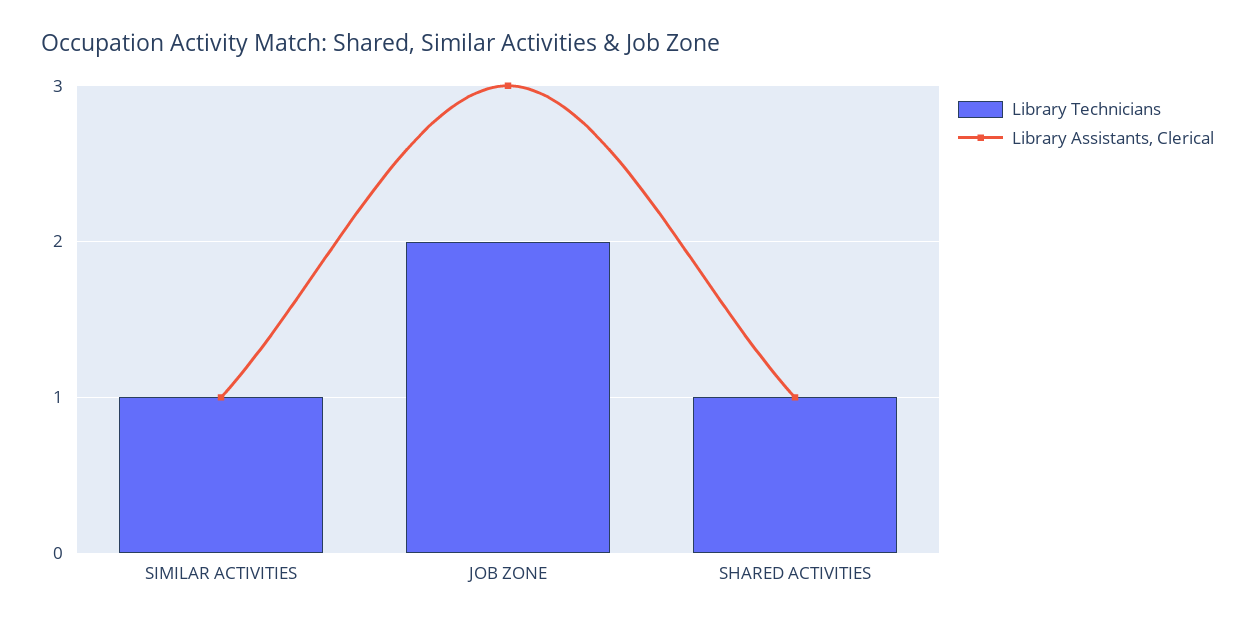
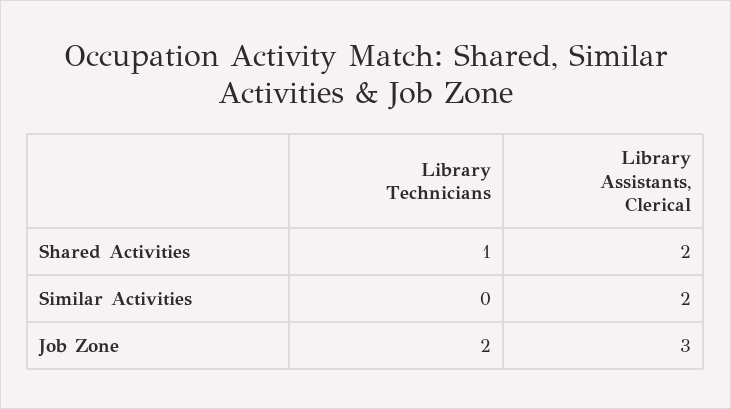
  {
    "Library Technicians": {
-     "SIMILAR ACTIVITIES": 1,
+     "SIMILAR ACTIVITIES": 0,
      "JOB ZONE": 2,
      "SHARED ACTIVITIES": 1
    },
    "Library Assistants, Clerical": {
-     "SIMILAR ACTIVITIES": 1,
+     "SIMILAR ACTIVITIES": 2,
      "JOB ZONE": 3,
-     "SHARED ACTIVITIES": 1
+     "SHARED ACTIVITIES": 2
    }
  }

